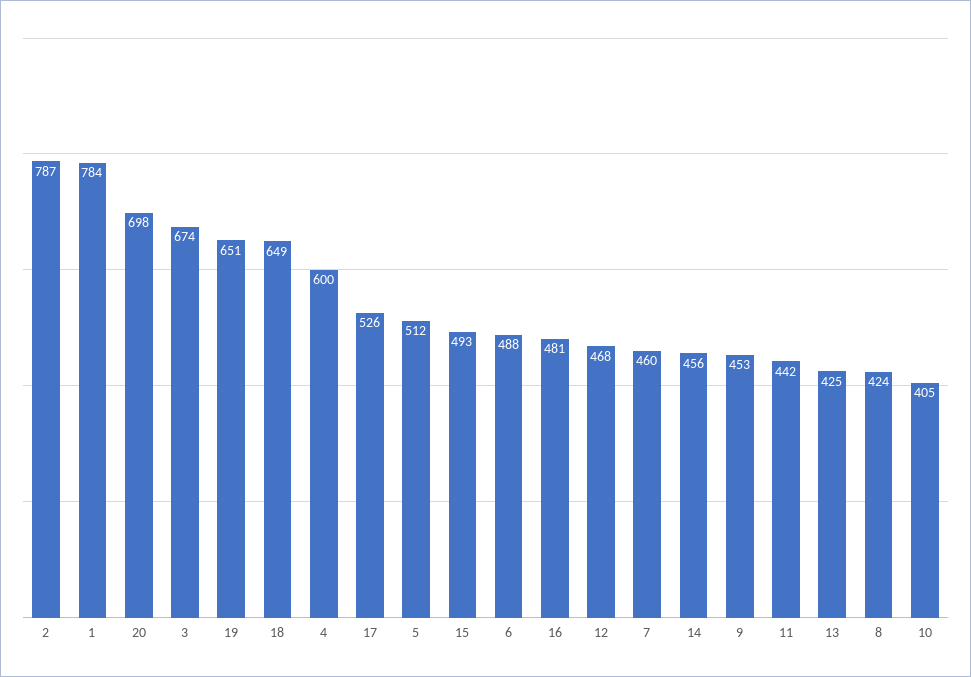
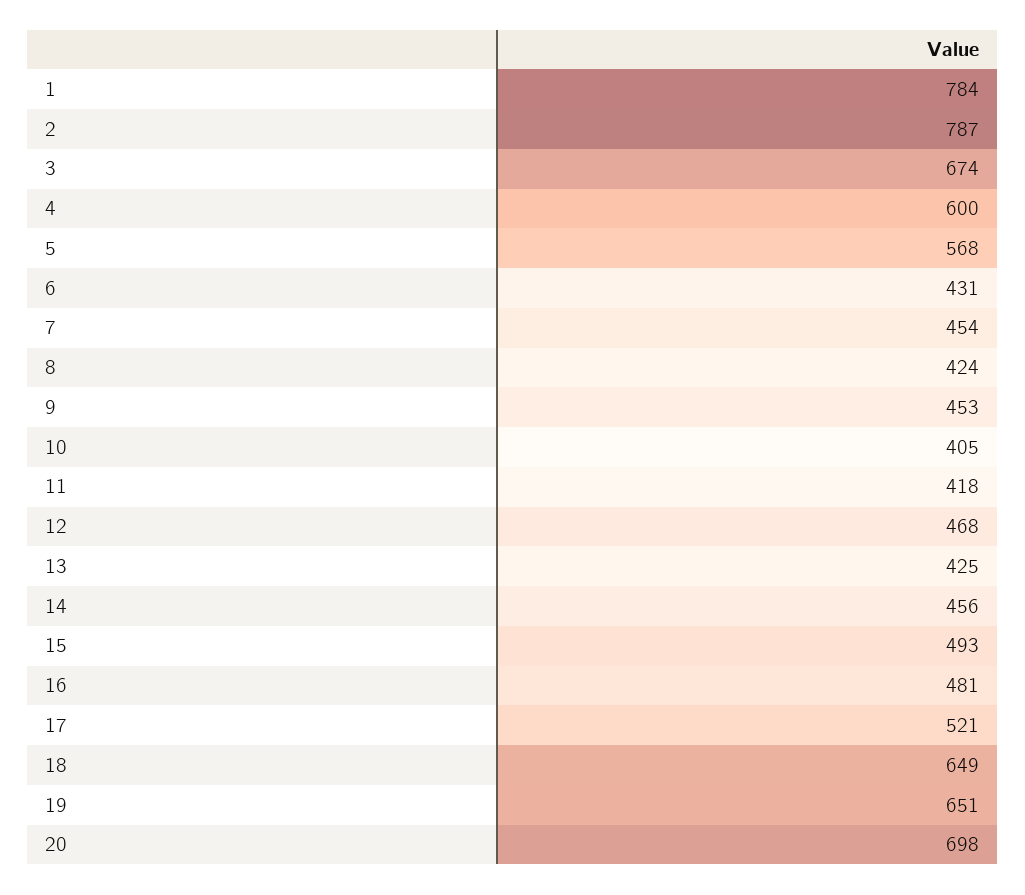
  {
    "2": 787,
    "1": 784,
    "20": 698,
    "3": 674,
    "19": 651,
    "18": 649,
    "4": 600,
-   "17": 526,
+   "17": 521,
-   "5": 512,
+   "5": 568,
    "15": 493,
-   "6": 488,
+   "6": 431,
    "16": 481,
    "12": 468,
-   "7": 460,
+   "7": 454,
    "14": 456,
    "9": 453,
-   "11": 442,
+   "11": 418,
    "13": 425,
    "8": 424,
    "10": 405
  }

